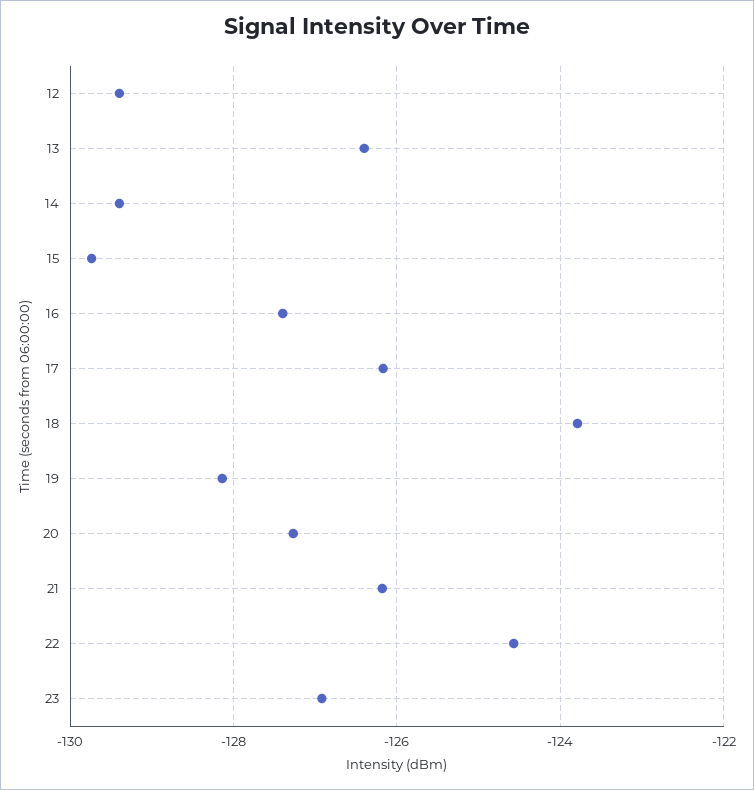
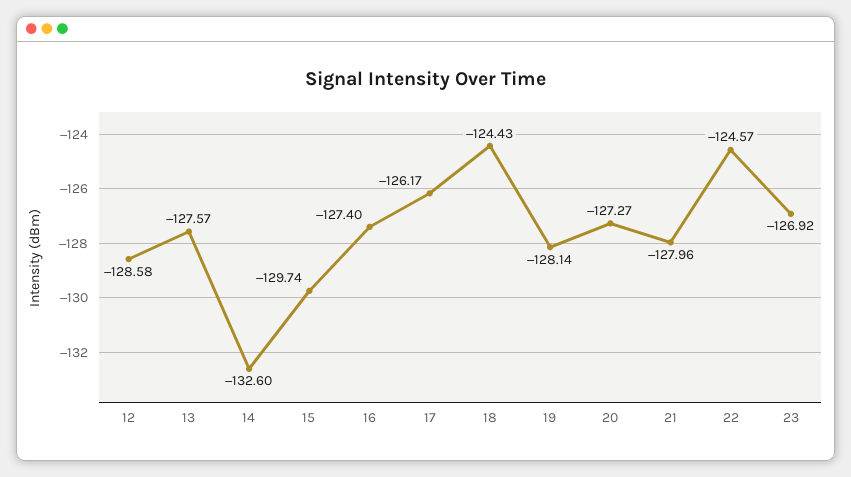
  {
-   "12": -129.4,
+   "12": -128.58,
-   "13": -126.4,
+   "13": -127.57,
-   "14": -129.4,
+   "14": -132.6,
    "15": -129.74,
    "16": -127.4,
    "17": -126.17,
-   "18": -123.8,
+   "18": -124.43,
    "19": -128.14,
    "20": -127.27,
-   "21": -126.2,
+   "21": -127.96,
    "22": -124.57,
    "23": -126.92
  }

